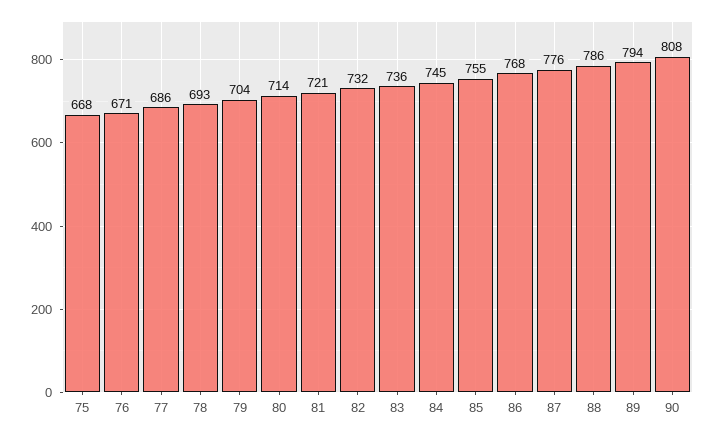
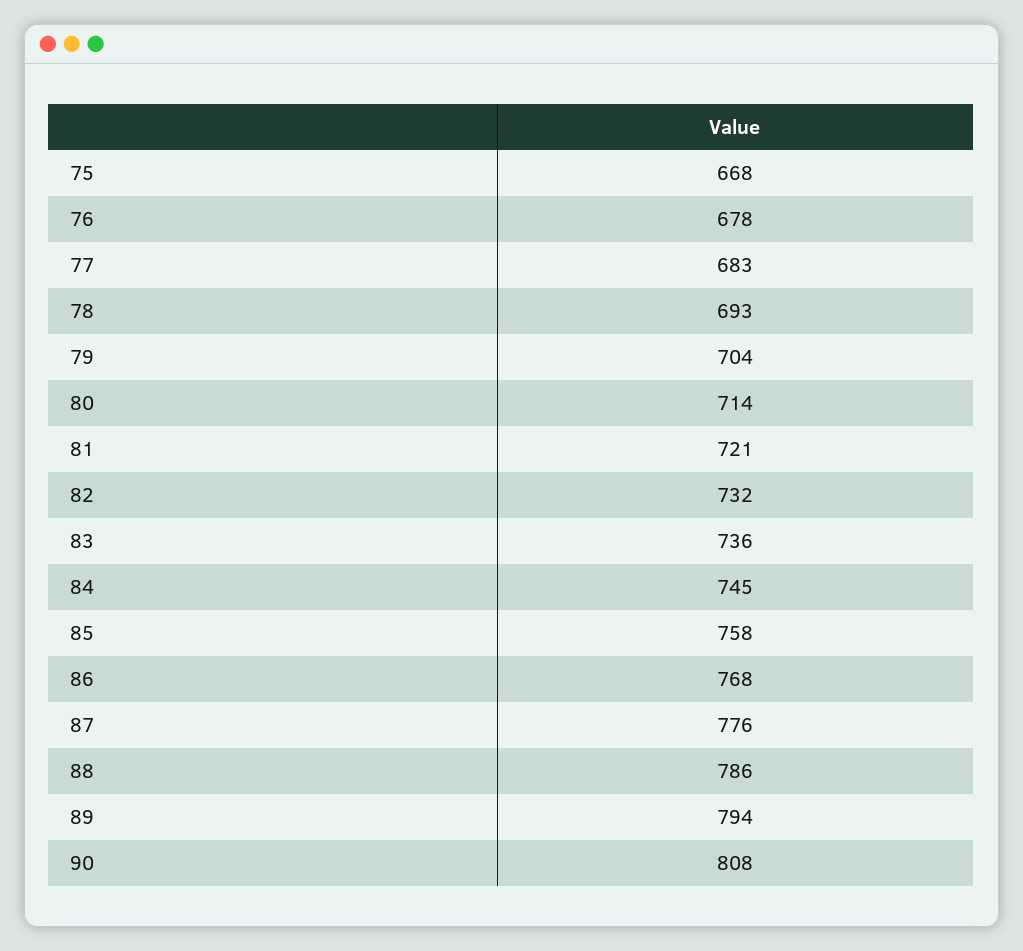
  {
    "75": 668,
-   "76": 671,
+   "76": 678,
-   "77": 686,
+   "77": 683,
    "78": 693,
    "79": 704,
    "80": 714,
    "81": 721,
    "82": 732,
    "83": 736,
    "84": 745,
-   "85": 755,
+   "85": 758,
    "86": 768,
    "87": 776,
    "88": 786,
    "89": 794,
    "90": 808
  }

